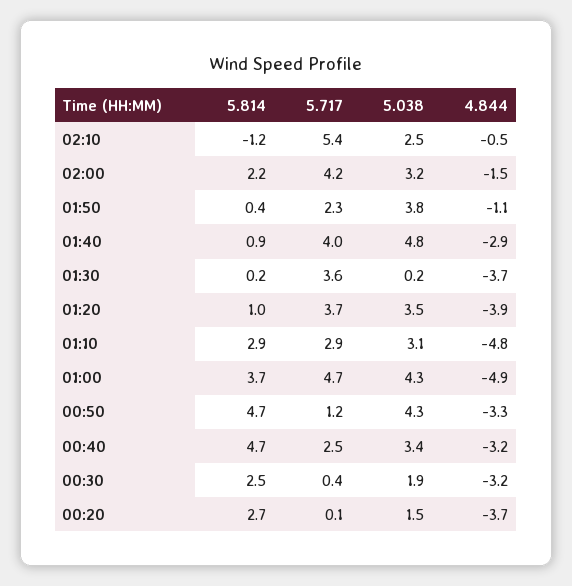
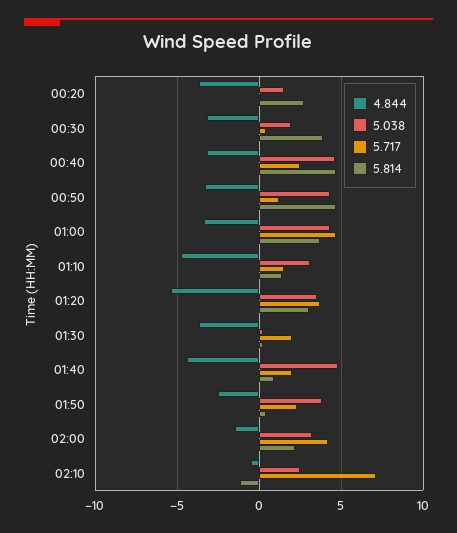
  {
    "5.814": {
      "02:10": -1.2,
      "02:00": 2.2,
      "01:50": 0.4,
      "01:40": 0.9,
      "01:30": 0.2,
-     "01:20": 1,
+     "01:20": 3,
-     "01:10": 2.9,
+     "01:10": 1.5,
      "01:00": 3.7,
      "00:50": 4.7,
      "00:40": 4.7,
-     "00:30": 2.5,
+     "00:30": 4,
      "00:20": 2.7
    },
    "5.717": {
-     "02:10": 5.4,
+     "02:10": 7,
      "02:00": 4.2,
      "01:50": 2.3,
-     "01:40": 4,
+     "01:40": 2,
-     "01:30": 3.6,
+     "01:30": 2,
      "01:20": 3.7,
-     "01:10": 2.9,
+     "01:10": 1.5,
      "01:00": 4.7,
      "00:50": 1.2,
      "00:40": 2.5,
      "00:30": 0.4,
      "00:20": 0.1
    },
    "5.038": {
      "02:10": 2.5,
      "02:00": 3.2,
      "01:50": 3.8,
      "01:40": 4.8,
      "01:30": 0.2,
      "01:20": 3.5,
      "01:10": 3.1,
      "01:00": 4.3,
      "00:50": 4.3,
-     "00:40": 3.4,
+     "00:40": 4.5,
      "00:30": 1.9,
      "00:20": 1.5
    },
    "4.844": {
      "02:10": -0.5,
      "02:00": -1.5,
-     "01:50": -1.1,
+     "01:50": -2.5,
-     "01:40": -2.9,
+     "01:40": -4.5,
      "01:30": -3.7,
-     "01:20": -3.9,
+     "01:20": -5.5,
      "01:10": -4.8,
-     "01:00": -4.9,
+     "01:00": -3.5,
      "00:50": -3.3,
      "00:40": -3.2,
      "00:30": -3.2,
      "00:20": -3.7
    }
  }

